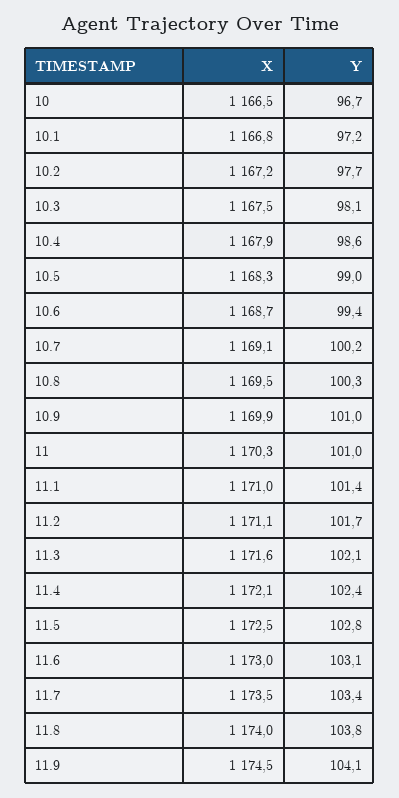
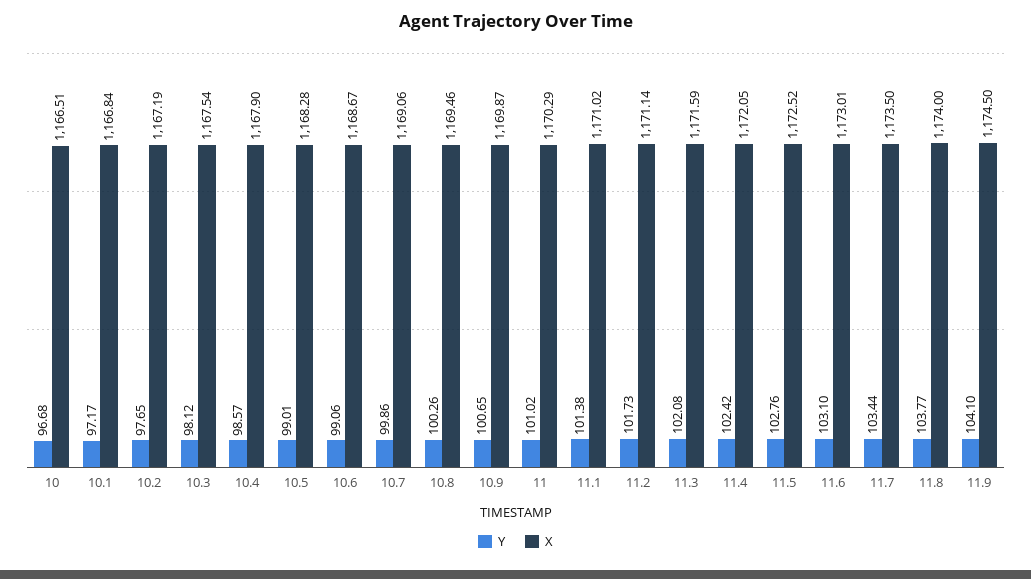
  {
    "X": {
      "10": 1166.51,
      "10.1": 1166.84,
      "10.2": 1167.19,
      "10.3": 1167.54,
      "10.4": 1167.9,
      "10.5": 1168.28,
      "10.6": 1168.67,
      "10.7": 1169.06,
      "10.8": 1169.46,
      "10.9": 1169.87,
      "11": 1170.29,
      "11.1": 1171.02,
      "11.2": 1171.14,
      "11.3": 1171.59,
      "11.4": 1172.05,
      "11.5": 1172.52,
      "11.6": 1173.01,
      "11.7": 1173.5,
      "11.8": 1174,
      "11.9": 1174.5
    },
    "Y": {
      "10": 96.68,
      "10.1": 97.17,
      "10.2": 97.65,
      "10.3": 98.12,
      "10.4": 98.57,
      "10.5": 99.01,
-     "10.6": 99.4,
+     "10.6": 99.06,
-     "10.7": 100.2,
+     "10.7": 99.86,
      "10.8": 100.26,
-     "10.9": 101,
+     "10.9": 100.65,
      "11": 101.02,
      "11.1": 101.38,
      "11.2": 101.73,
      "11.3": 102.08,
      "11.4": 102.42,
      "11.5": 102.76,
      "11.6": 103.1,
      "11.7": 103.44,
      "11.8": 103.77,
      "11.9": 104.1
    }
  }

